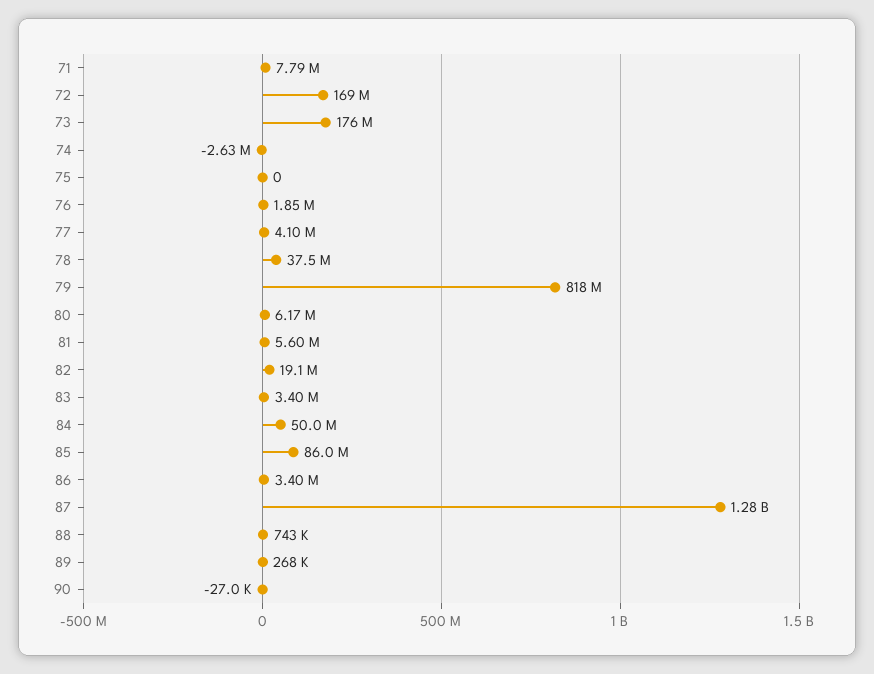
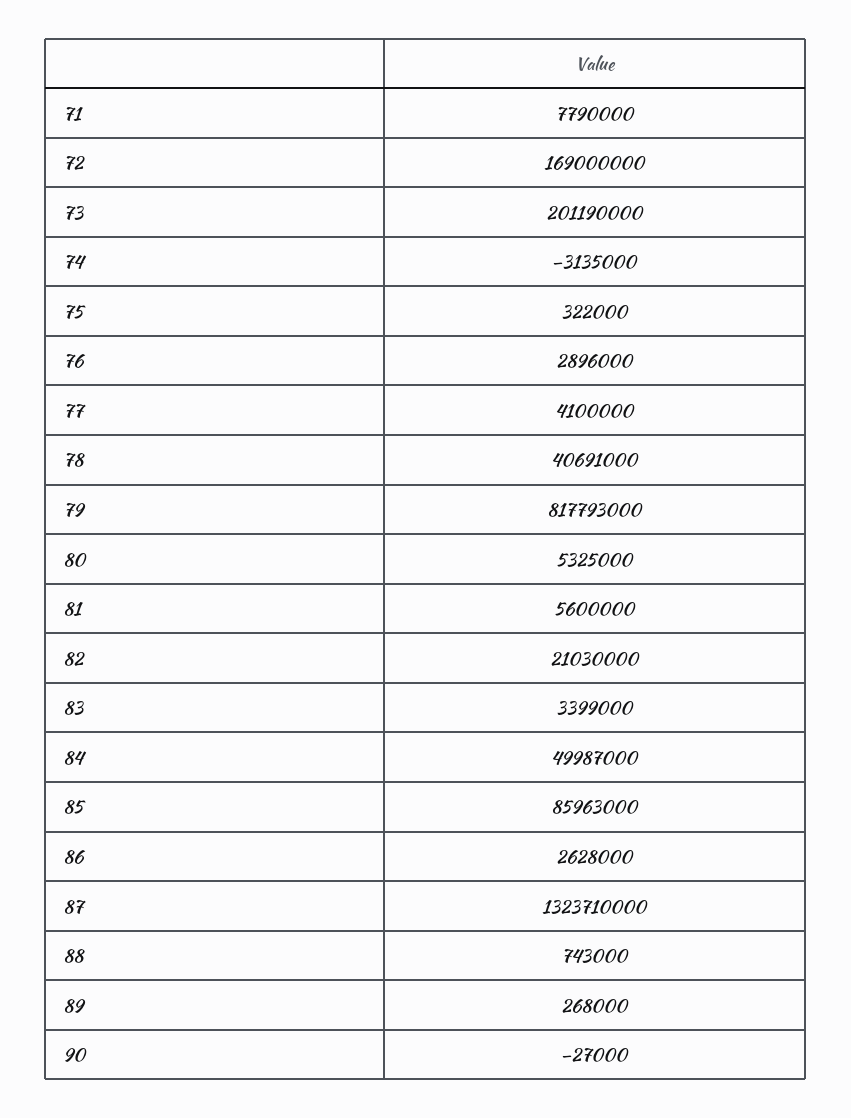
  {
    "71": 7790000,
    "72": 169000000,
-   "73": 176000000,
+   "73": 201190000,
-   "74": -2630000,
+   "74": -3135000,
-   "75": 0,
+   "75": 322000,
-   "76": 1850000,
+   "76": 2896000,
    "77": 4100000,
-   "78": 37500000,
+   "78": 40691000,
    "79": 817793000,
-   "80": 6170000,
+   "80": 5325000,
    "81": 5600000,
-   "82": 19100000,
+   "82": 21030000,
    "83": 3399000,
    "84": 49987000,
    "85": 85963000,
-   "86": 3400000,
+   "86": 2628000,
-   "87": 1280000000,
+   "87": 1323710000,
    "88": 743000,
    "89": 268000,
    "90": -27000
  }

